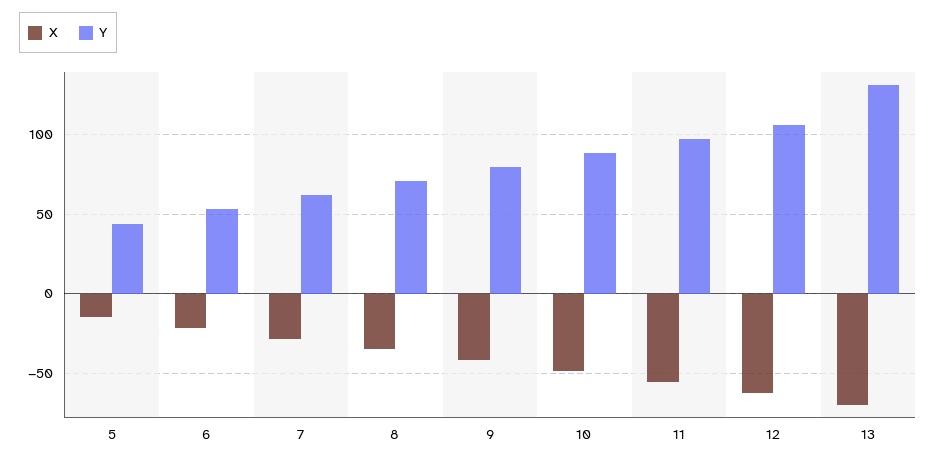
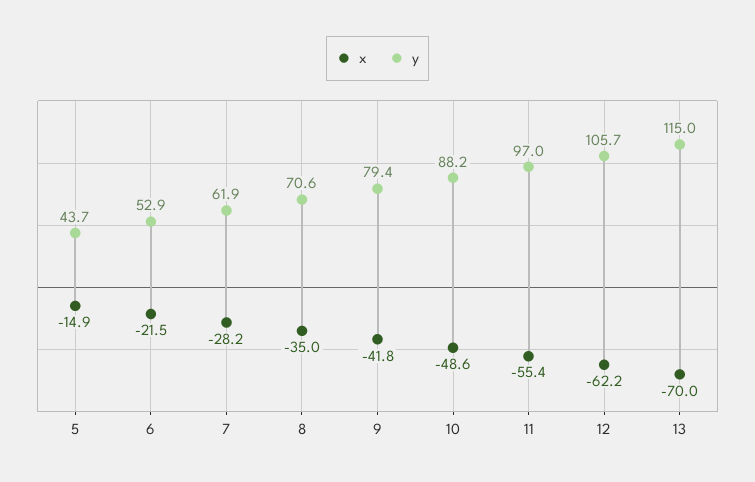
  {
    "X": {
      "5": -14.9,
      "6": -21.5,
      "7": -28.2,
      "8": -35,
      "9": -41.8,
      "10": -48.6,
      "11": -55.4,
      "12": -62.2,
      "13": -70
    },
    "Y": {
      "5": 43.7,
      "6": 52.9,
      "7": 61.9,
      "8": 70.6,
      "9": 79.4,
      "10": 88.2,
      "11": 97,
      "12": 105.7,
-     "13": 130
+     "13": 115
    }
  }

